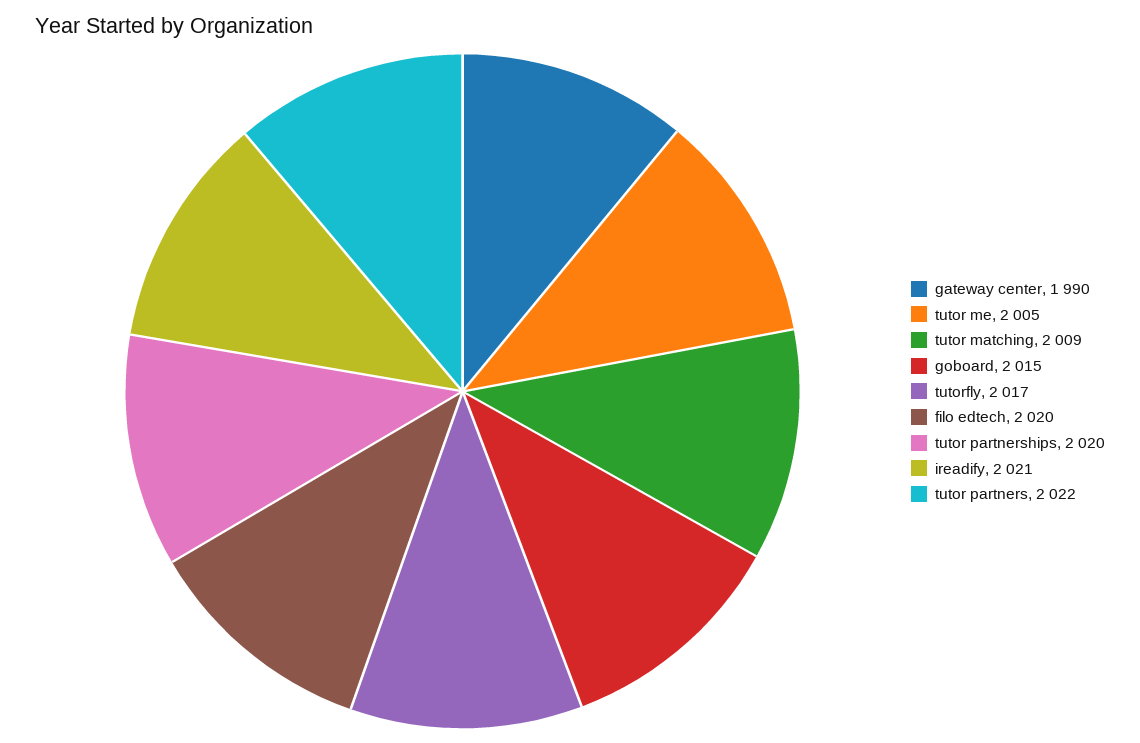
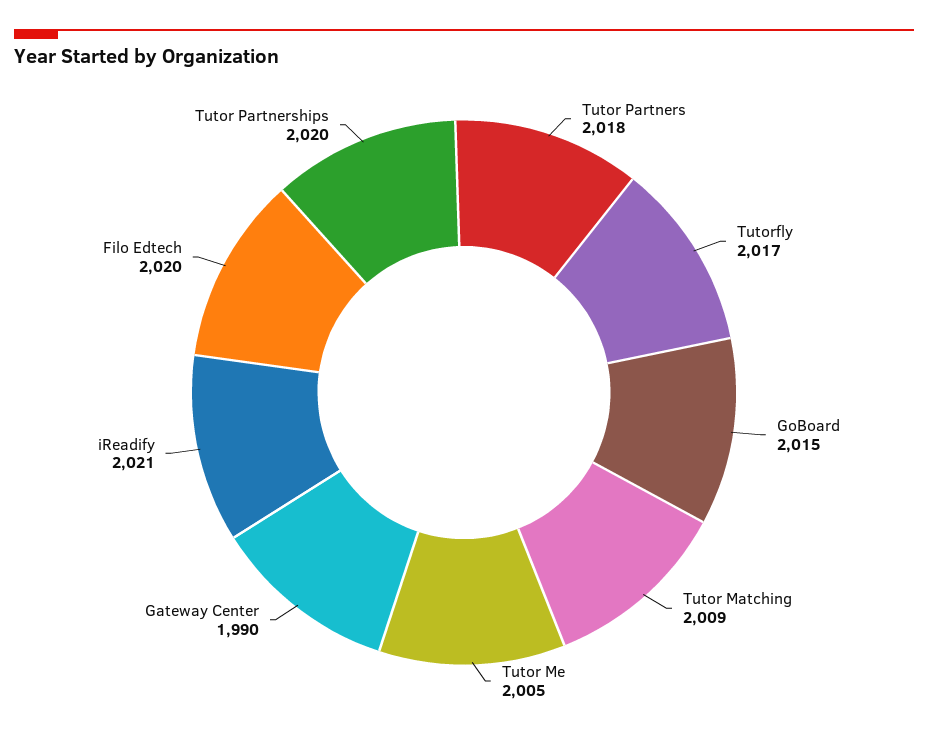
  {
    "gateway center": 1990,
    "tutor me": 2005,
    "tutor matching": 2009,
    "goboard": 2015,
    "tutorfly": 2017,
    "filo edtech": 2020,
    "tutor partnerships": 2020,
    "ireadify": 2021,
-   "tutor partners": 2022
+   "tutor partners": 2018
  }

